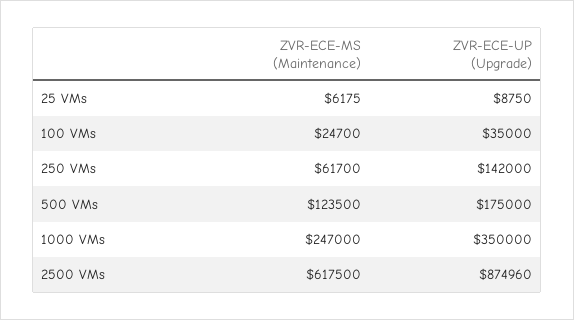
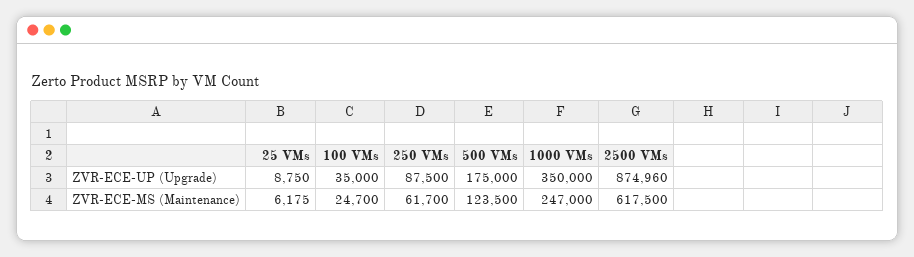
  {
    "ZVR-ECE-MS (Maintenance)": {
      "25 VMs": 6175,
      "100 VMs": 24700,
      "250 VMs": 61700,
      "500 VMs": 123500,
      "1000 VMs": 247000,
      "2500 VMs": 617500
    },
    "ZVR-ECE-UP (Upgrade)": {
      "25 VMs": 8750,
      "100 VMs": 35000,
-     "250 VMs": 142000,
+     "250 VMs": 87500,
      "500 VMs": 175000,
      "1000 VMs": 350000,
      "2500 VMs": 874960
    }
  }

